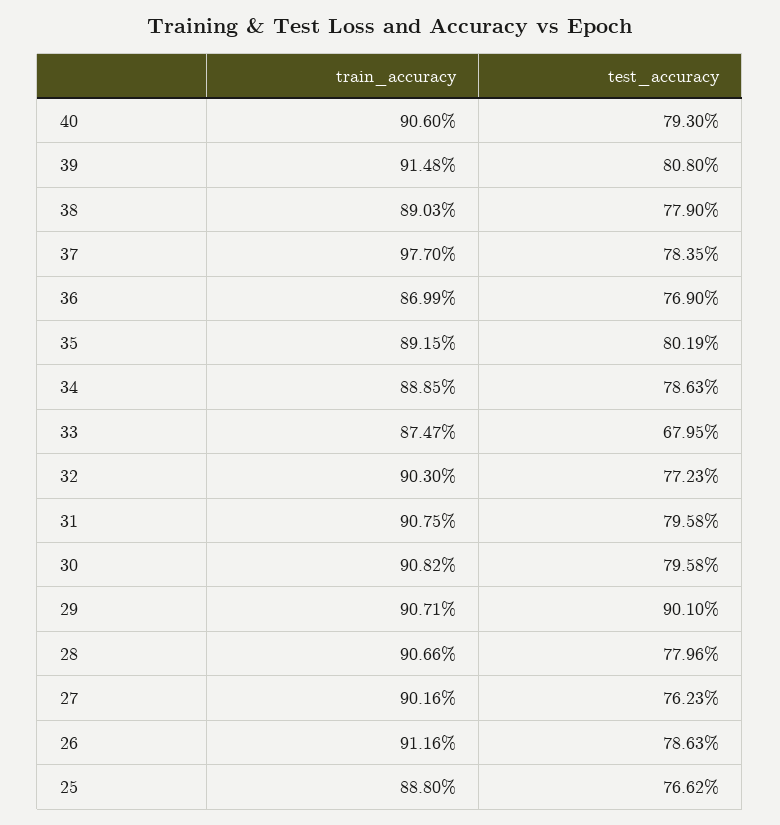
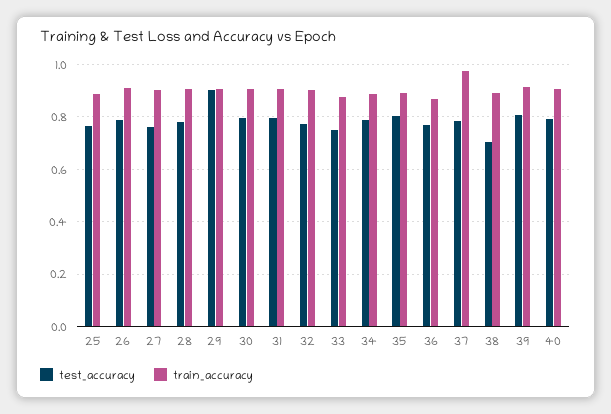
  {
    "train_accuracy": {
      "40": 0.906,
      "39": 0.9148,
      "38": 0.8903,
      "37": 0.977,
      "36": 0.8699,
      "35": 0.8915,
      "34": 0.8885,
      "33": 0.8747,
      "32": 0.903,
      "31": 0.9075,
      "30": 0.9082,
      "29": 0.9071,
      "28": 0.9066,
      "27": 0.9016,
      "26": 0.9116,
      "25": 0.888
    },
    "test_accuracy": {
      "40": 0.793,
      "39": 0.808,
-     "38": 0.779,
+     "38": 0.7,
      "37": 0.7835,
      "36": 0.769,
      "35": 0.8019,
      "34": 0.7863,
-     "33": 0.6795,
+     "33": 0.75,
      "32": 0.7723,
      "31": 0.7958,
      "30": 0.7958,
      "29": 0.901,
      "28": 0.7796,
      "27": 0.7623,
      "26": 0.7863,
      "25": 0.7662
    }
  }

